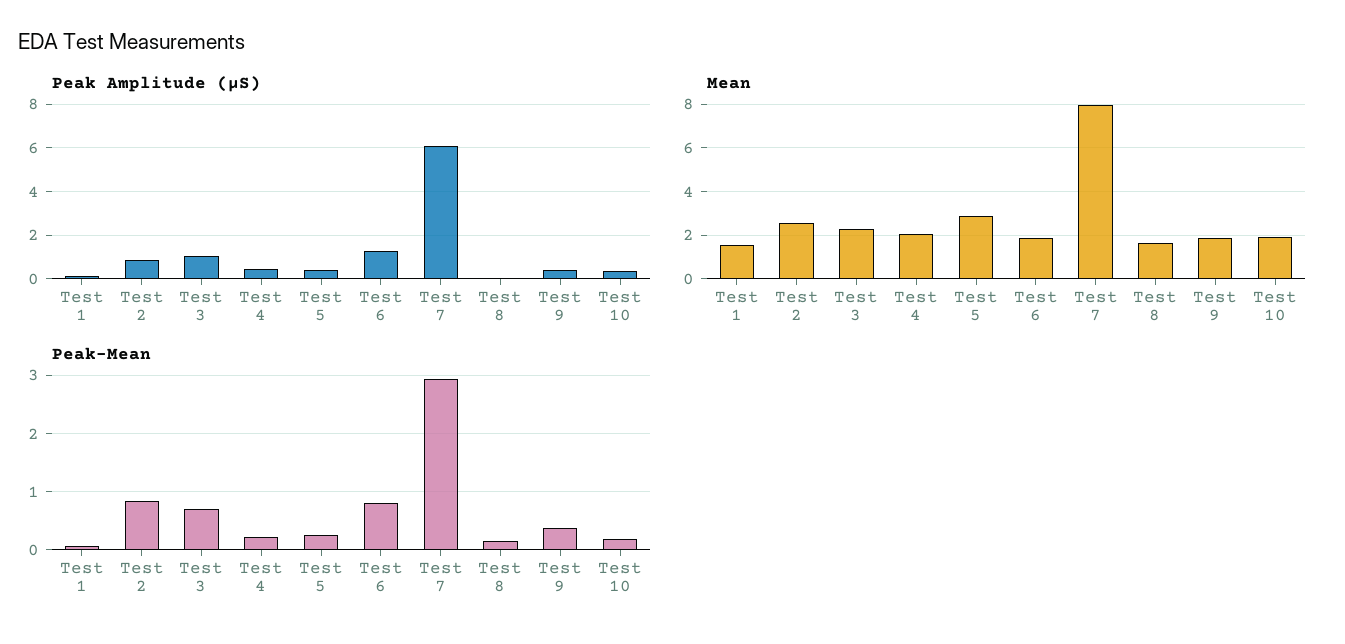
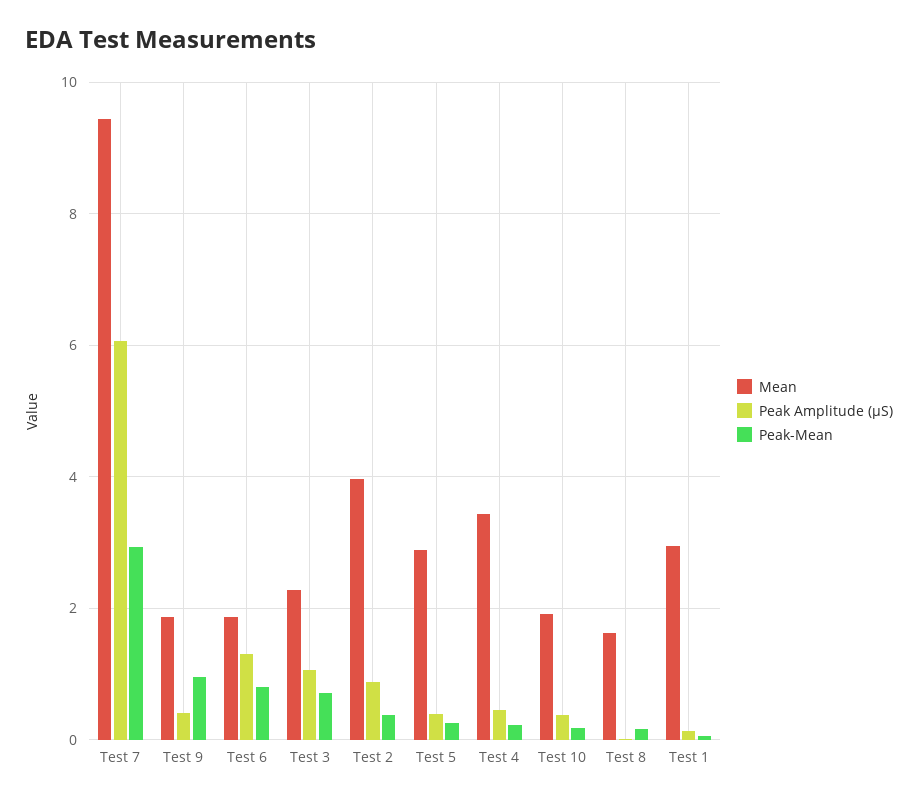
  {
    "Peak Amplitude (μS)": {
      "Test 1": 0.2,
      "Test 2": 0.8,
      "Test 3": 1,
      "Test 4": 0.4,
      "Test 5": 0.4,
      "Test 6": 1.4,
      "Test 7": 6,
      "Test 8": 0,
      "Test 9": 0.4,
      "Test 10": 0.4
    },
    "Mean": {
-     "Test 1": 1.5,
+     "Test 1": 3,
-     "Test 2": 2.5,
+     "Test 2": 4,
      "Test 3": 2.2,
-     "Test 4": 2,
+     "Test 4": 3.4,
      "Test 5": 2.8,
      "Test 6": 1.8,
-     "Test 7": 8,
+     "Test 7": 9.4,
      "Test 8": 1.6,
      "Test 9": 1.8,
      "Test 10": 2
    },
    "Peak-Mean": {
      "Test 1": 0,
-     "Test 2": 0.8,
+     "Test 2": 0.4,
      "Test 3": 0.8,
      "Test 4": 0.2,
      "Test 5": 0.2,
      "Test 6": 0.8,
      "Test 7": 3,
      "Test 8": 0.2,
-     "Test 9": 0.4,
+     "Test 9": 1,
      "Test 10": 0.2
    }
  }

